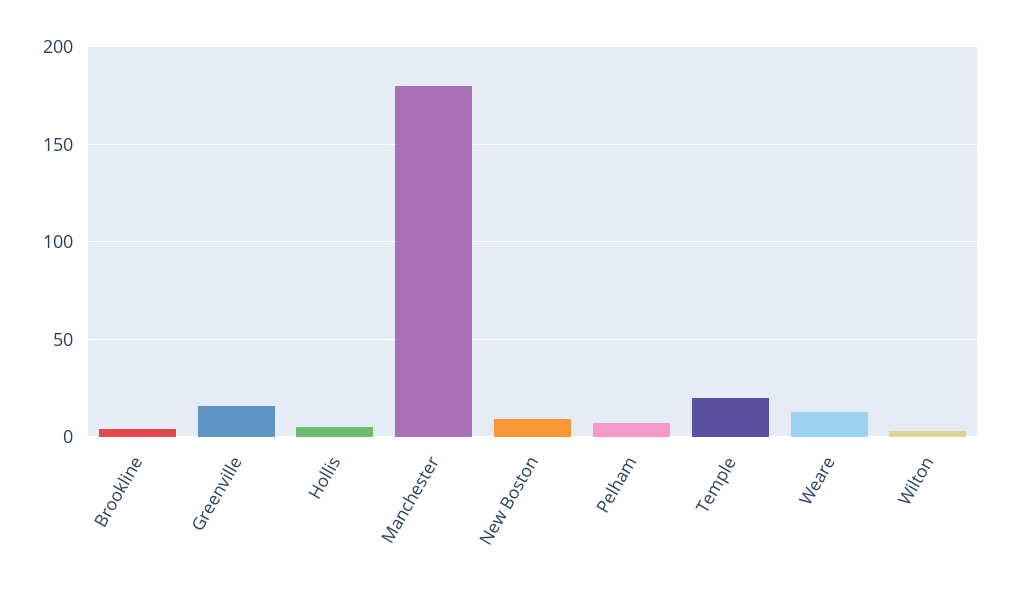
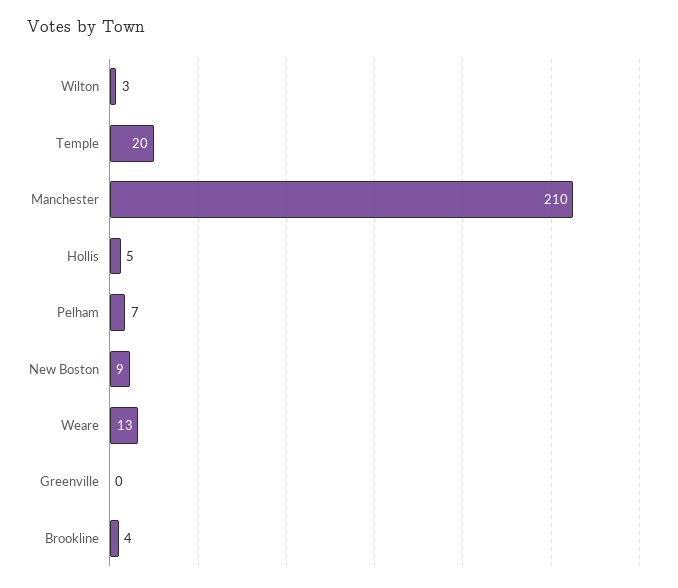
  {
    "Brookline": 4,
-   "Greenville": 15,
+   "Greenville": 0,
    "Hollis": 5,
-   "Manchester": 180,
+   "Manchester": 210,
    "New Boston": 9,
    "Pelham": 7,
    "Temple": 20,
    "Weare": 13,
    "Wilton": 3
  }

